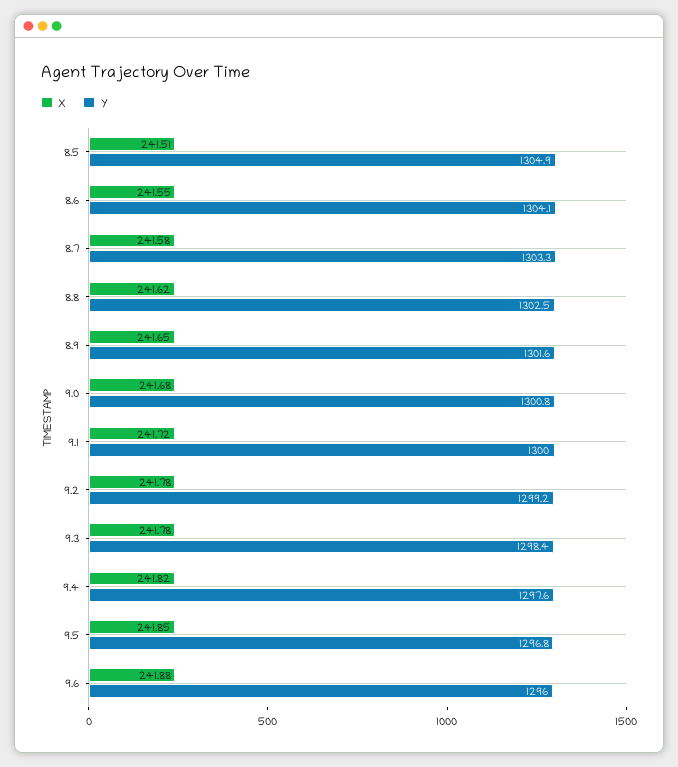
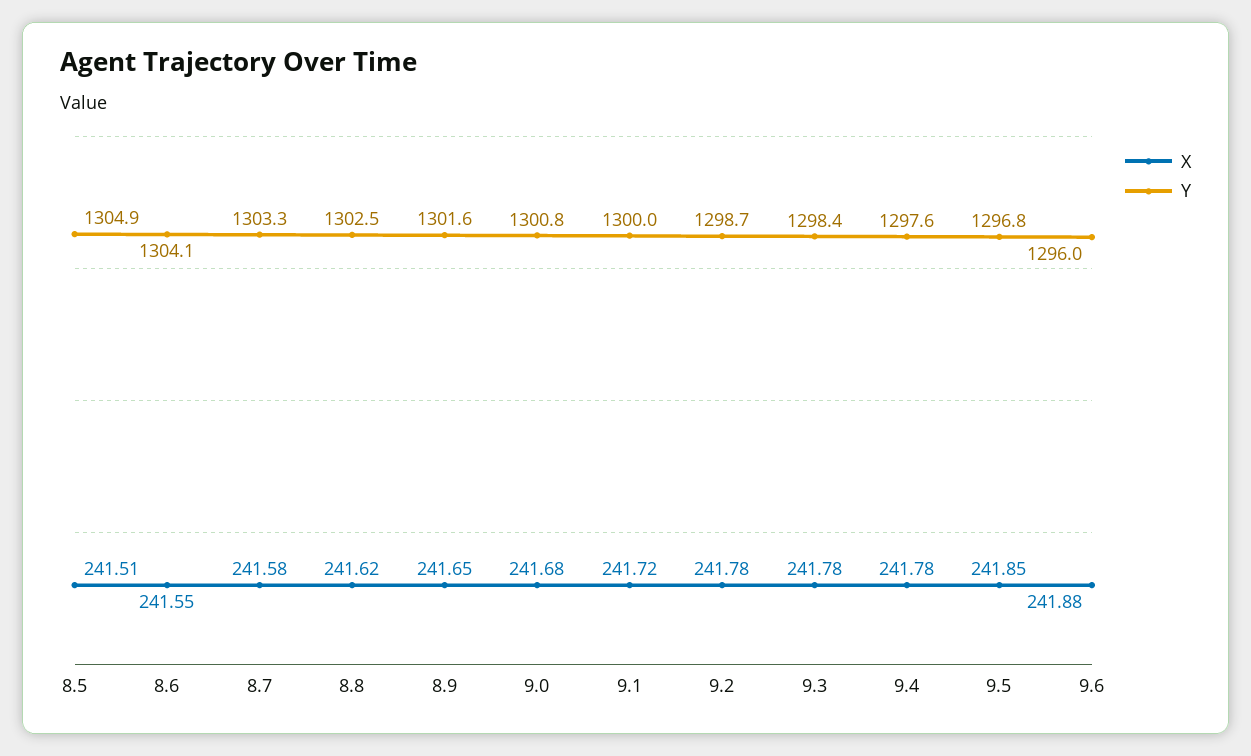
  {
    "X": {
      "8.5": 241.51,
      "8.6": 241.55,
      "8.7": 241.58,
      "8.8": 241.62,
      "8.9": 241.65,
      "9.0": 241.68,
      "9.1": 241.72,
      "9.2": 241.78,
      "9.3": 241.78,
-     "9.4": 241.82,
+     "9.4": 241.78,
      "9.5": 241.85,
      "9.6": 241.88
    },
    "Y": {
      "8.5": 1304.9,
      "8.6": 1304.1,
      "8.7": 1303.3,
      "8.8": 1302.5,
      "8.9": 1301.6,
      "9.0": 1300.8,
      "9.1": 1300,
-     "9.2": 1299.2,
+     "9.2": 1298.7,
      "9.3": 1298.4,
      "9.4": 1297.6,
      "9.5": 1296.8,
      "9.6": 1296
    }
  }

